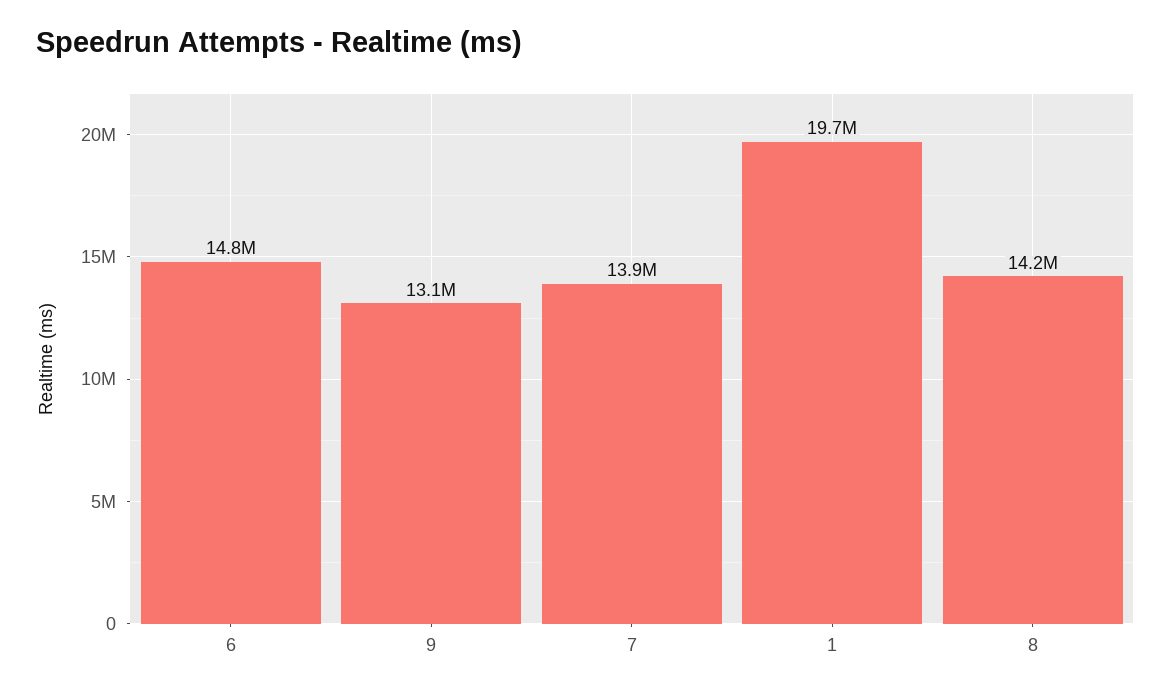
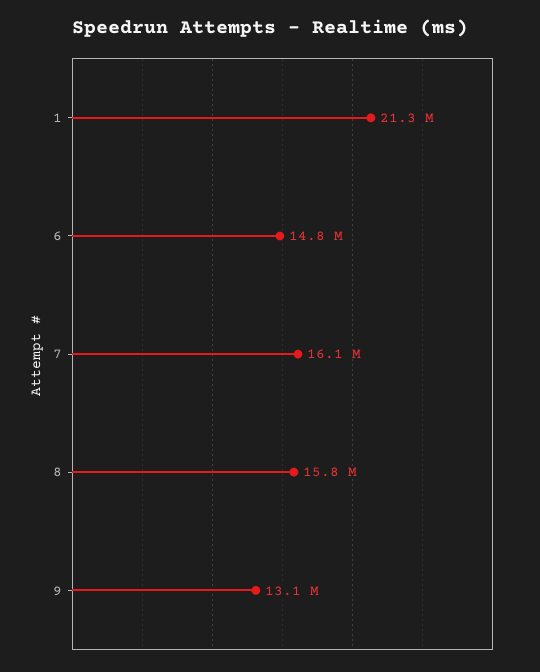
  {
    "6": 14800000,
    "9": 13100000,
-   "7": 13900000,
+   "7": 16100000,
-   "1": 19700000,
+   "1": 21300000,
-   "8": 14200000
+   "8": 15800000
  }

